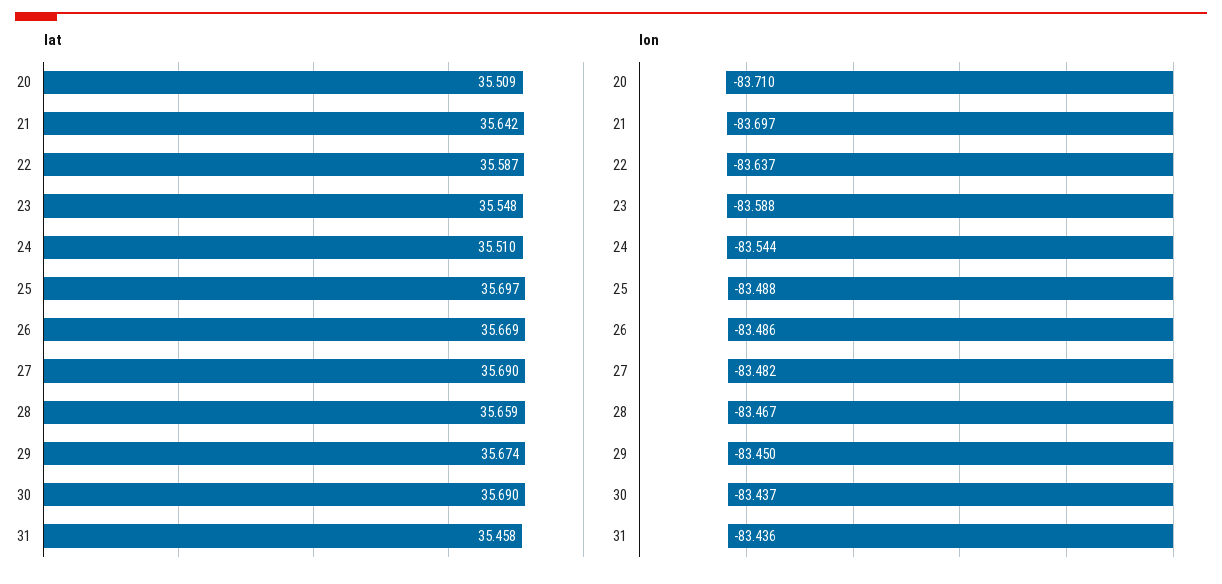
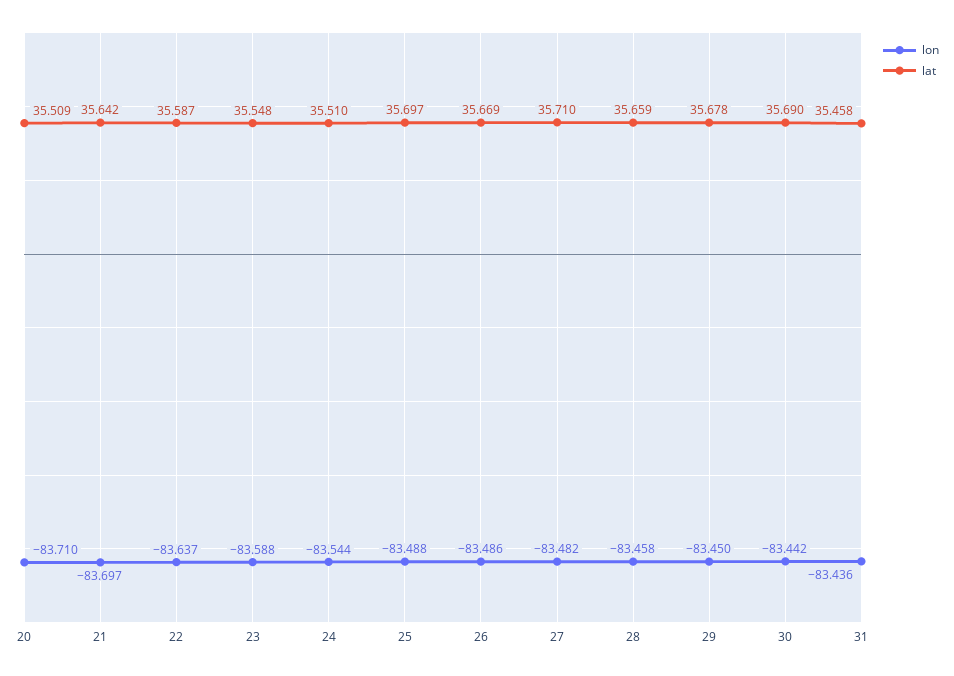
  {
    "lat": {
      "20": 35.509,
      "21": 35.642,
      "22": 35.587,
      "23": 35.548,
      "24": 35.51,
      "25": 35.697,
      "26": 35.669,
-     "27": 35.69,
+     "27": 35.71,
      "28": 35.659,
-     "29": 35.674,
+     "29": 35.678,
      "30": 35.69,
      "31": 35.458
    },
    "lon": {
      "20": -83.71,
      "21": -83.697,
      "22": -83.637,
      "23": -83.588,
      "24": -83.544,
      "25": -83.488,
      "26": -83.486,
      "27": -83.482,
-     "28": -83.467,
+     "28": -83.458,
      "29": -83.45,
-     "30": -83.437,
+     "30": -83.442,
      "31": -83.436
    }
  }

